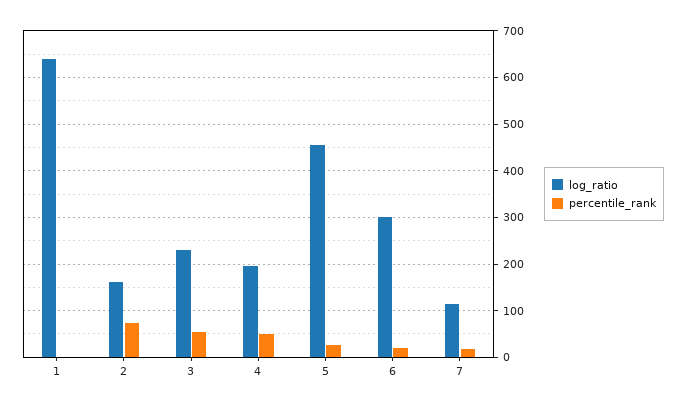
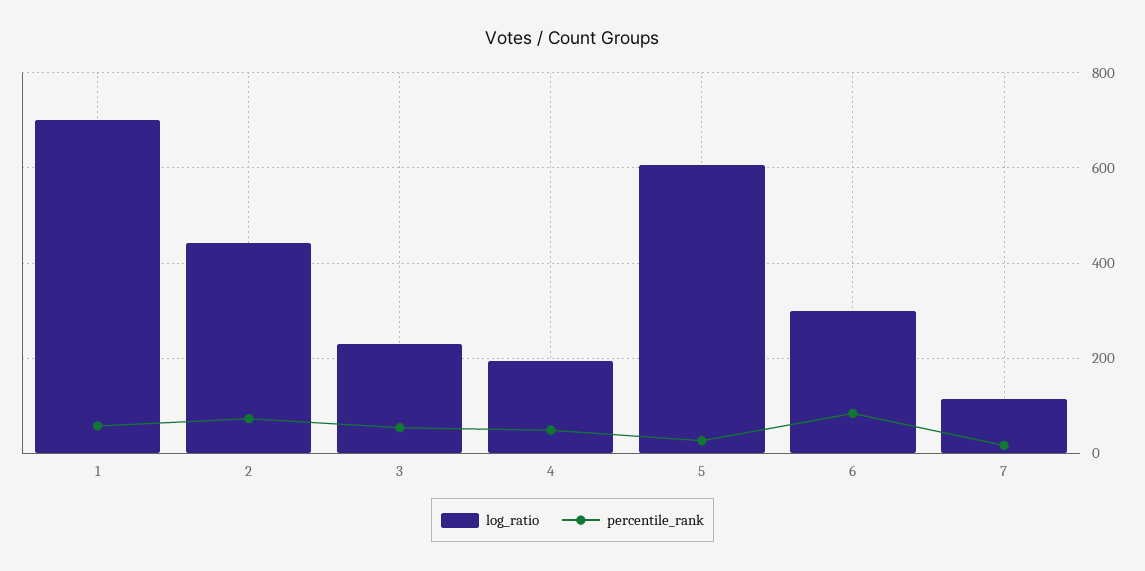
  {
    "log_ratio": {
-     "1": 640,
+     "1": 700,
-     "2": 160,
+     "2": 440,
      "3": 220,
      "4": 200,
-     "5": 460,
+     "5": 600,
      "6": 300,
      "7": 120
    },
    "percentile_rank": {
-     "1": 0,
+     "1": 60,
      "2": 80,
      "3": 60,
      "4": 40,
      "5": 20,
-     "6": 20,
+     "6": 80,
      "7": 20
    }
  }

